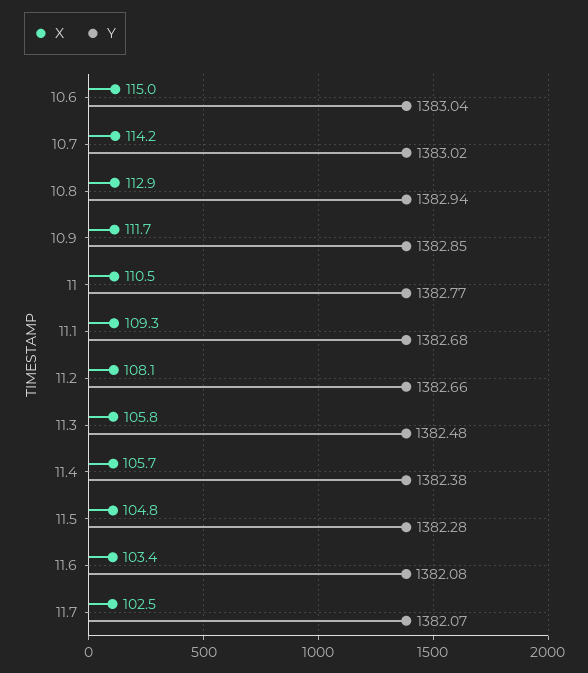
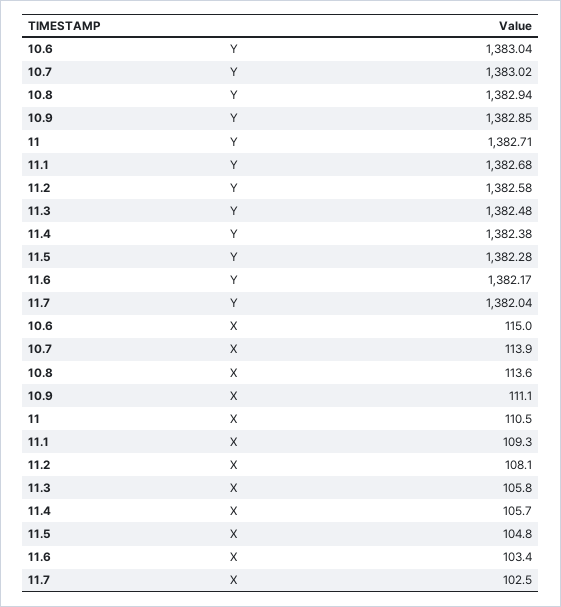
  {
    "X": {
      "10.6": 115,
-     "10.7": 114.2,
+     "10.7": 113.9,
-     "10.8": 112.9,
+     "10.8": 113.6,
-     "10.9": 111.7,
+     "10.9": 111.1,
      "11": 110.5,
      "11.1": 109.3,
      "11.2": 108.1,
      "11.3": 105.8,
      "11.4": 105.7,
      "11.5": 104.8,
      "11.6": 103.4,
      "11.7": 102.5
    },
    "Y": {
      "10.6": 1383.04,
      "10.7": 1383.02,
      "10.8": 1382.94,
      "10.9": 1382.85,
-     "11": 1382.77,
+     "11": 1382.71,
      "11.1": 1382.68,
-     "11.2": 1382.66,
+     "11.2": 1382.58,
      "11.3": 1382.48,
      "11.4": 1382.38,
      "11.5": 1382.28,
-     "11.6": 1382.08,
+     "11.6": 1382.17,
-     "11.7": 1382.07
+     "11.7": 1382.04
    }
  }

